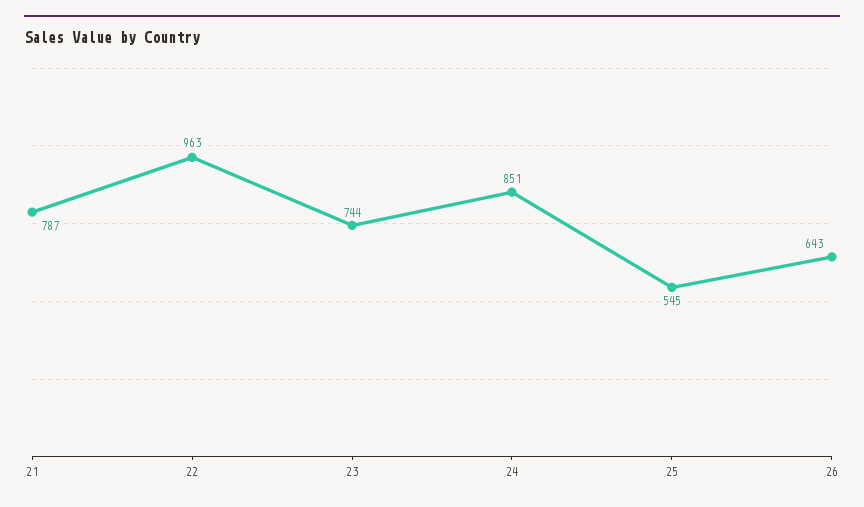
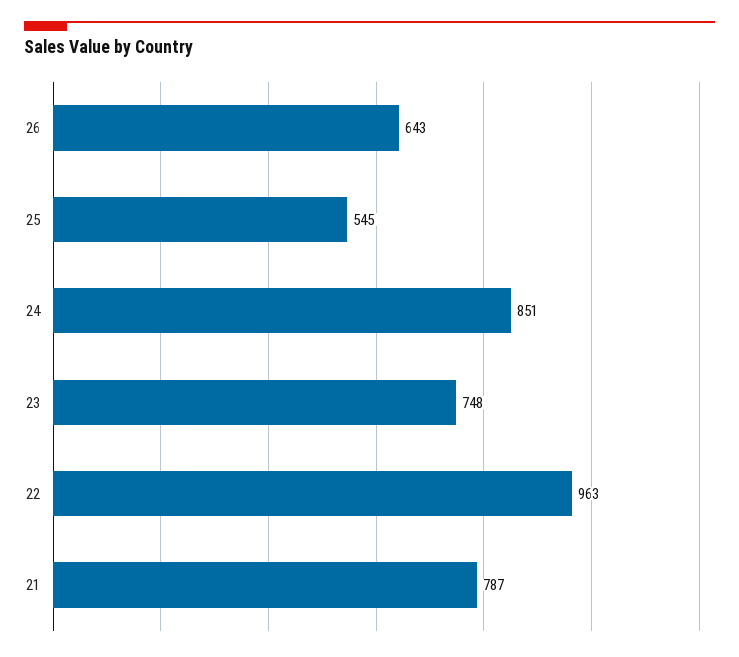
  {
    "21": 787,
    "22": 963,
-   "23": 744,
+   "23": 748,
    "24": 851,
    "25": 545,
    "26": 643
  }

